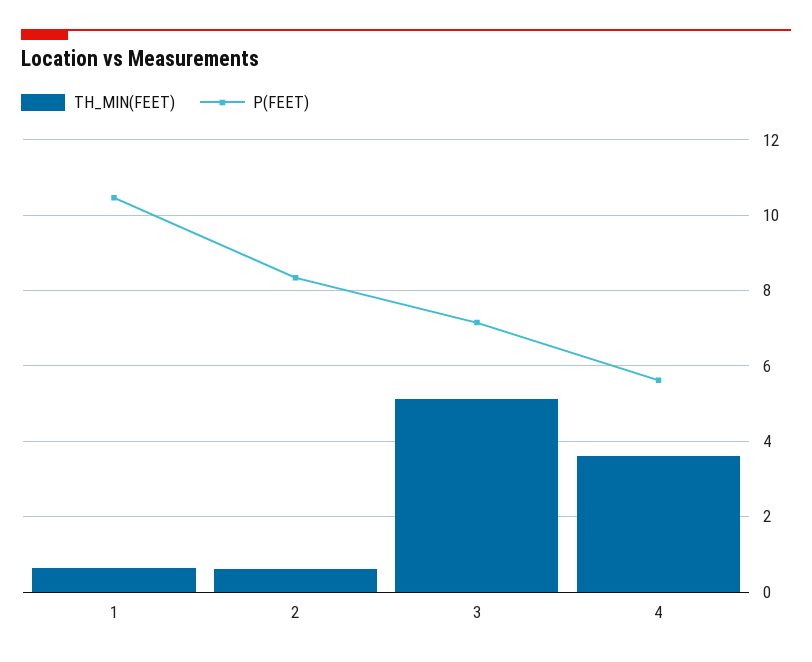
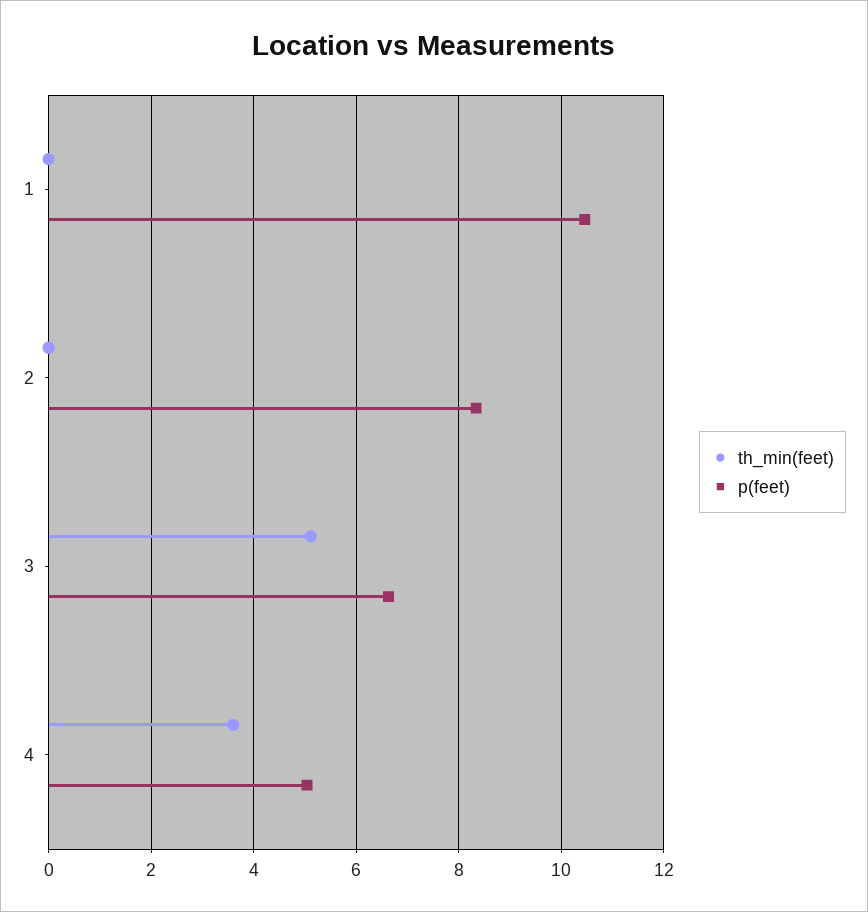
  {
    "TH_MIN(FEET)": {
-     "1": 0.6,
+     "1": 0,
-     "2": 0.6,
+     "2": 0,
      "3": 5.2,
      "4": 3.6
    },
    "P(FEET)": {
      "1": 10.4,
      "2": 8.4,
-     "3": 7.2,
+     "3": 6.6,
-     "4": 5.6
+     "4": 5
    }
  }

